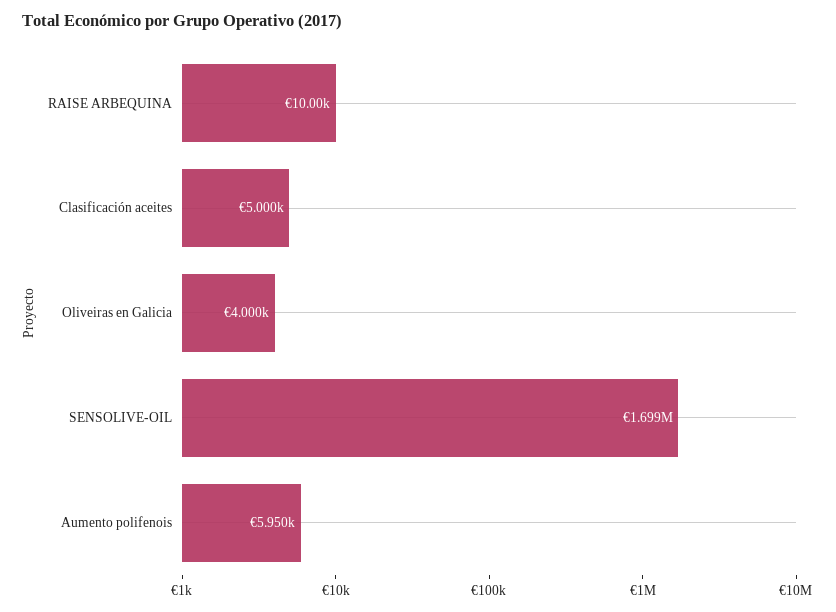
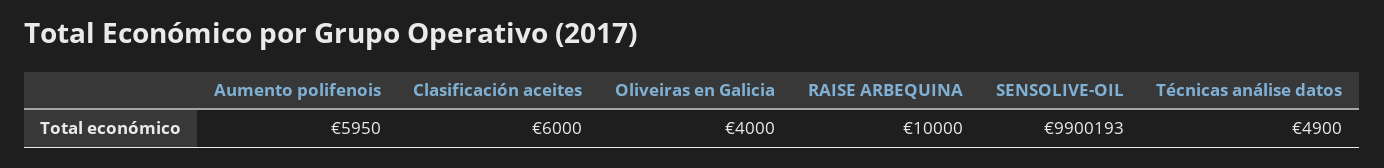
  {
    "RAISE ARBEQUINA": 10000,
-   "Clasificación aceites": 5000,
+   "Clasificación aceites": 6000,
    "Oliveiras en Galicia": 4000,
-   "SENSOLIVE-OIL": 1699000,
+   "SENSOLIVE-OIL": 9900193,
-   "Aumento polifenois": 5950
+   "Aumento polifenois": 5950,
+   "Técnicas análise datos": 4900
  }

